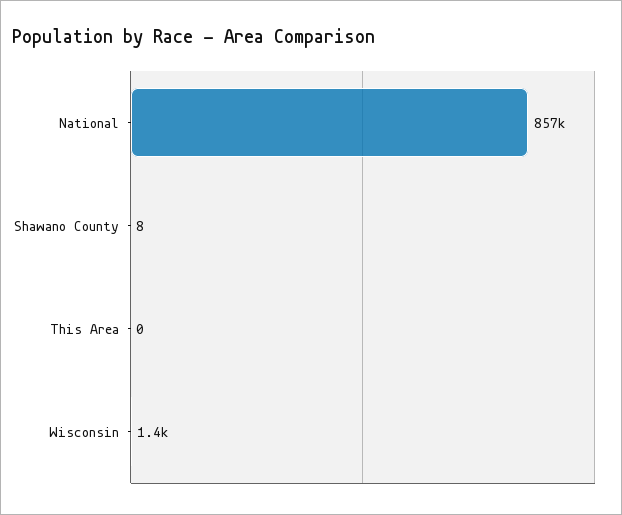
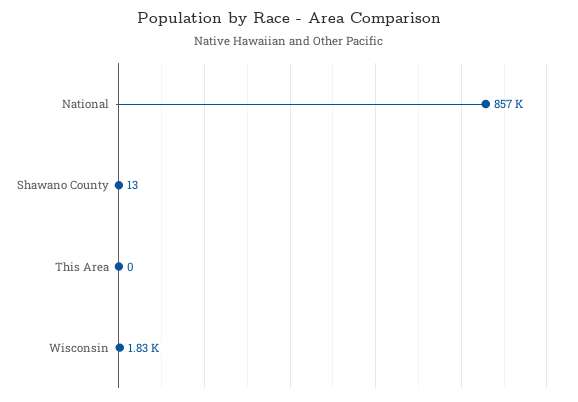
  {
    "National": 857000,
-   "Shawano County": 8,
+   "Shawano County": 13,
    "This Area": 0,
-   "Wisconsin": 1400
+   "Wisconsin": 1830
  }

